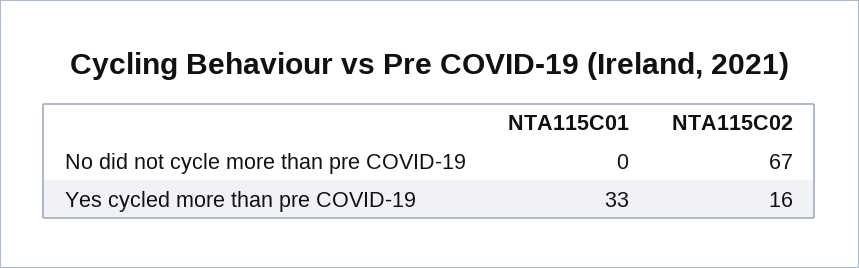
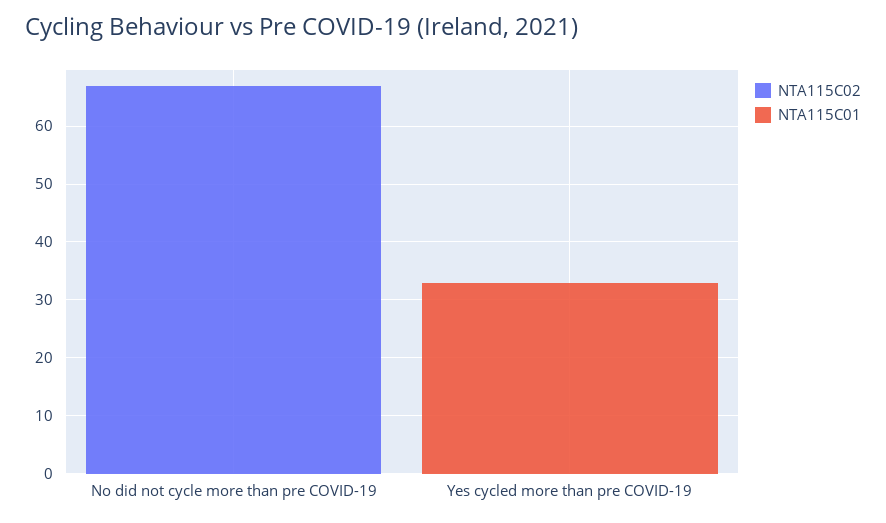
  {
    "NTA115C01": {
      "No did not cycle more than pre COVID-19": 0,
      "Yes cycled more than pre COVID-19": 33
    },
    "NTA115C02": {
      "No did not cycle more than pre COVID-19": 67,
-     "Yes cycled more than pre COVID-19": 16
+     "Yes cycled more than pre COVID-19": 0
    }
  }

